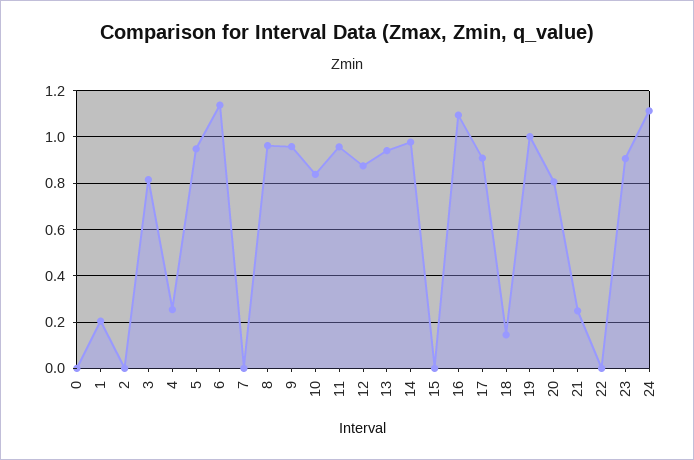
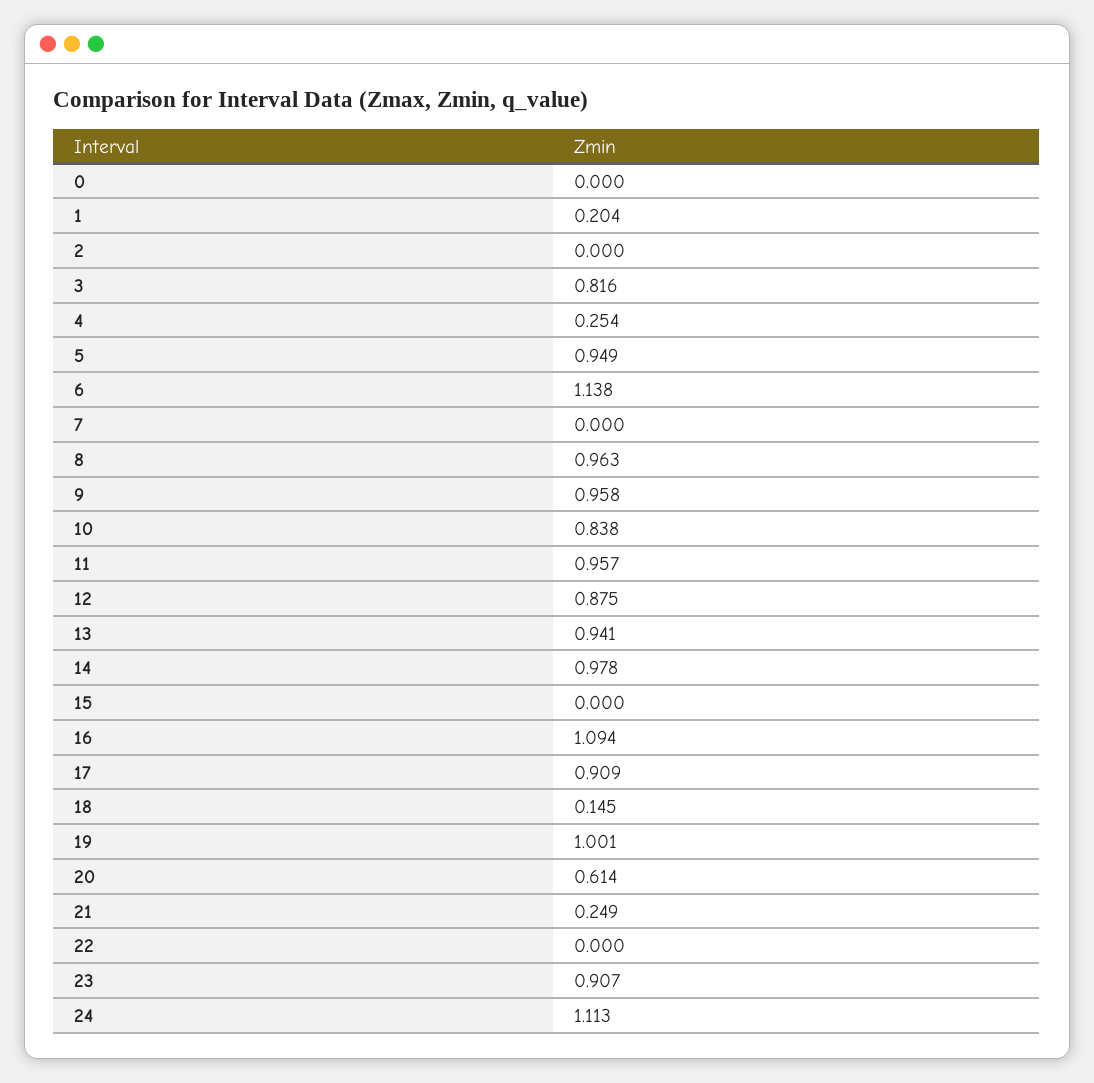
  {
    "0": 0,
    "1": 0.204,
    "2": 0,
    "3": 0.816,
    "4": 0.254,
    "5": 0.949,
    "6": 1.138,
    "7": 0,
    "8": 0.963,
    "9": 0.958,
    "10": 0.838,
    "11": 0.957,
    "12": 0.875,
    "13": 0.941,
    "14": 0.978,
    "15": 0,
    "16": 1.094,
    "17": 0.909,
    "18": 0.145,
    "19": 1.001,
-   "20": 0.8,
+   "20": 0.614,
    "21": 0.249,
    "22": 0,
    "23": 0.907,
    "24": 1.113
  }

